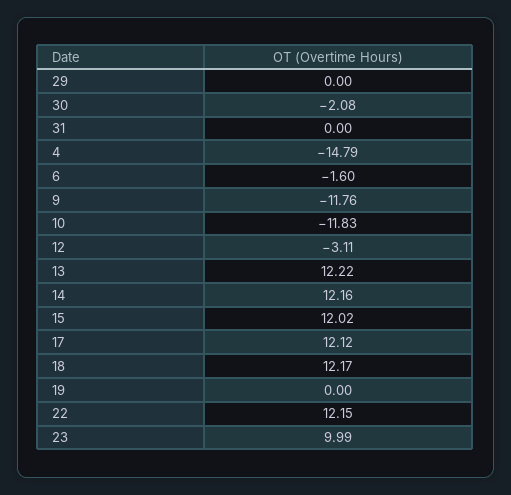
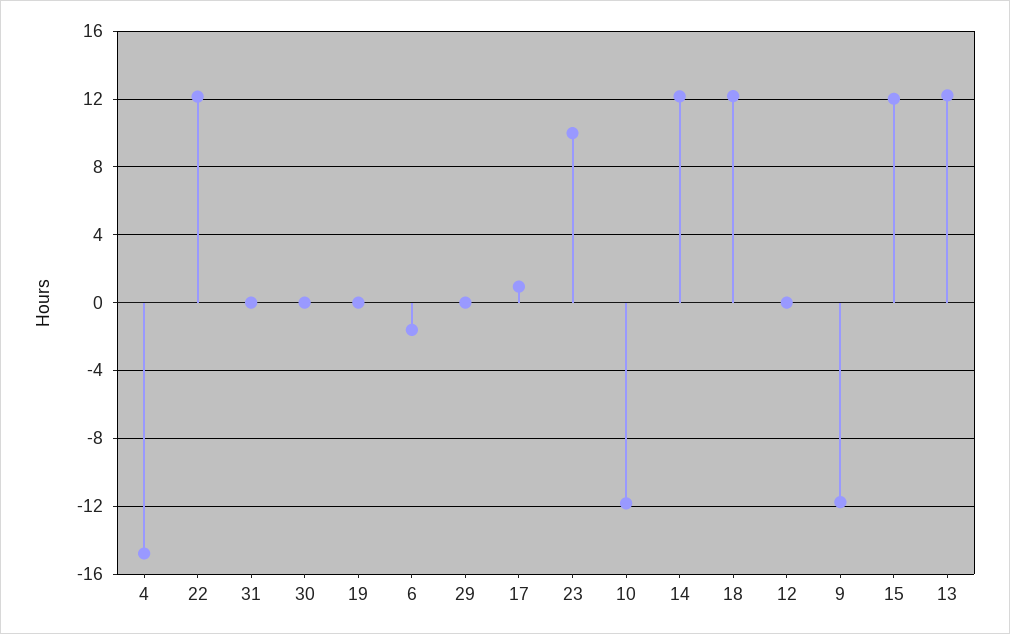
  {
    "29": 0,
-   "30": -2.08,
+   "30": 0,
    "31": 0,
    "4": -14.79,
    "6": -1.6,
    "9": -11.76,
    "10": -11.83,
-   "12": -3.11,
+   "12": 0,
    "13": 12.22,
    "14": 12.16,
    "15": 12.02,
-   "17": 12.12,
+   "17": 1,
    "18": 12.17,
    "19": 0,
    "22": 12.15,
    "23": 9.99
  }

